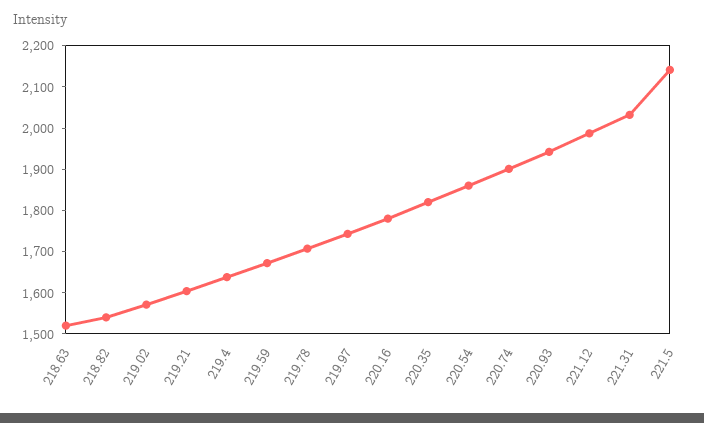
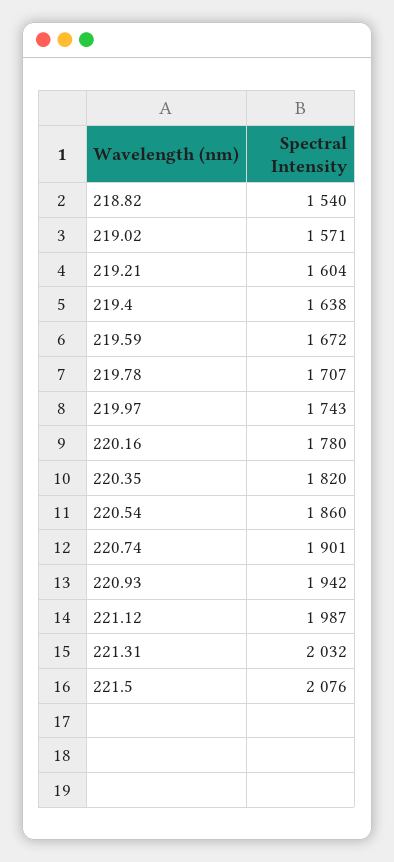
  {
-   "218.63": 1520,
    "218.82": 1540,
    "219.02": 1571,
    "219.21": 1604,
    "219.4": 1638,
    "219.59": 1672,
    "219.78": 1707,
    "219.97": 1743,
    "220.16": 1780,
    "220.35": 1820,
    "220.54": 1860,
    "220.74": 1901,
    "220.93": 1942,
    "221.12": 1987,
    "221.31": 2032,
-   "221.5": 2140
+   "221.5": 2076
  }

